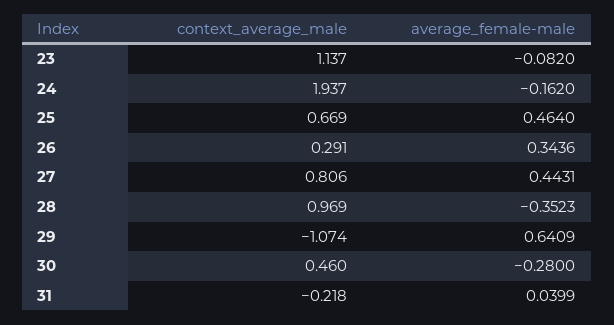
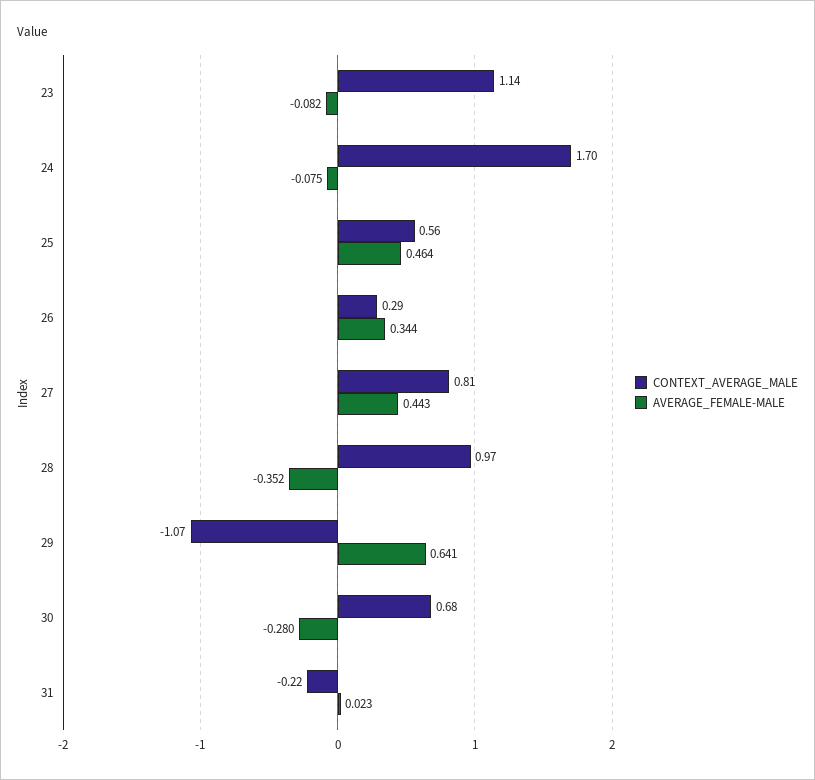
  {
    "context_average_male": {
      "23": 1.137,
-     "24": 1.937,
+     "24": 1.7,
-     "25": 0.669,
+     "25": 0.56,
      "26": 0.291,
      "27": 0.806,
      "28": 0.969,
      "29": -1.074,
-     "30": 0.46,
+     "30": 0.68,
      "31": -0.218
    },
    "average_female-male": {
      "23": -0.082,
-     "24": -0.162,
+     "24": -0.075,
      "25": 0.464,
      "26": 0.3436,
      "27": 0.4431,
      "28": -0.3523,
      "29": 0.6409,
      "30": -0.28,
-     "31": 0.0399
+     "31": 0.023
    }
  }

